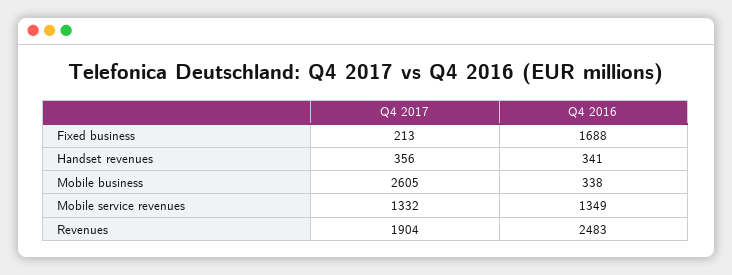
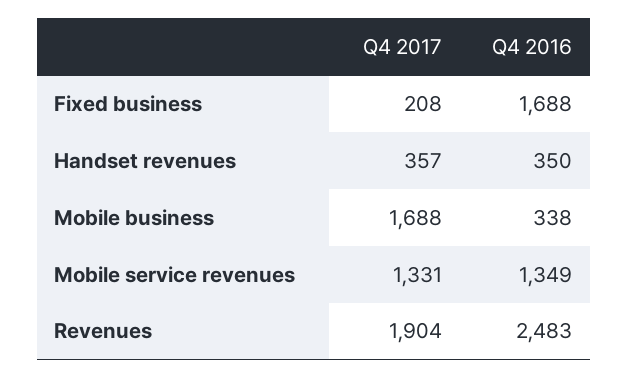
  {
    "Q4 2017": {
-     "Fixed business": 213,
+     "Fixed business": 208,
-     "Handset revenues": 356,
+     "Handset revenues": 357,
-     "Mobile business": 2605,
+     "Mobile business": 1688,
-     "Mobile service revenues": 1332,
+     "Mobile service revenues": 1331,
      "Revenues": 1904
    },
    "Q4 2016": {
      "Fixed business": 1688,
-     "Handset revenues": 341,
+     "Handset revenues": 350,
      "Mobile business": 338,
      "Mobile service revenues": 1349,
      "Revenues": 2483
    }
  }

